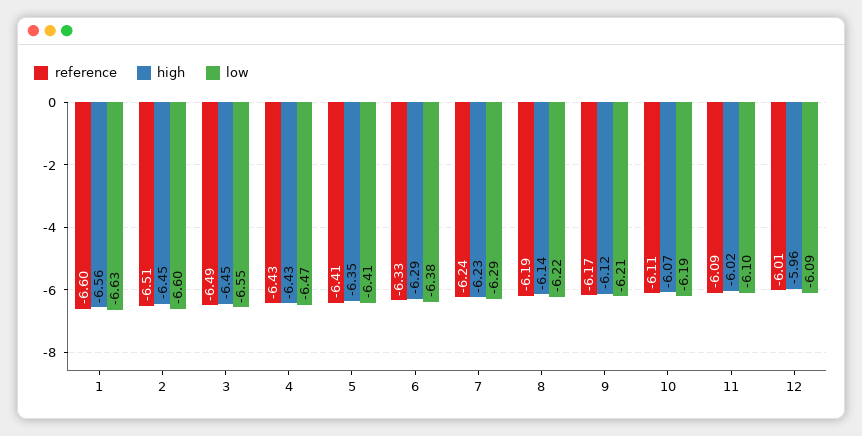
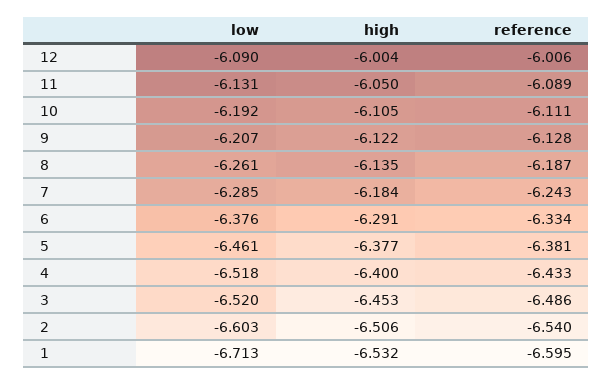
  {
    "reference": {
      "1": -6.595,
-     "2": -6.51,
+     "2": -6.54,
      "3": -6.486,
      "4": -6.433,
-     "5": -6.41,
+     "5": -6.381,
      "6": -6.334,
      "7": -6.243,
      "8": -6.187,
-     "9": -6.17,
+     "9": -6.128,
      "10": -6.111,
      "11": -6.089,
      "12": -6.006
    },
    "high": {
-     "1": -6.56,
+     "1": -6.532,
-     "2": -6.45,
+     "2": -6.506,
      "3": -6.453,
-     "4": -6.43,
+     "4": -6.4,
-     "5": -6.35,
+     "5": -6.377,
      "6": -6.291,
-     "7": -6.23,
+     "7": -6.184,
      "8": -6.135,
      "9": -6.122,
-     "10": -6.07,
+     "10": -6.105,
-     "11": -6.02,
+     "11": -6.05,
-     "12": -5.96
+     "12": -6.004
    },
    "low": {
-     "1": -6.63,
+     "1": -6.713,
      "2": -6.603,
-     "3": -6.55,
+     "3": -6.52,
-     "4": -6.47,
+     "4": -6.518,
-     "5": -6.41,
+     "5": -6.461,
      "6": -6.376,
      "7": -6.285,
-     "8": -6.22,
+     "8": -6.261,
      "9": -6.207,
      "10": -6.192,
-     "11": -6.1,
+     "11": -6.131,
      "12": -6.09
    }
  }

